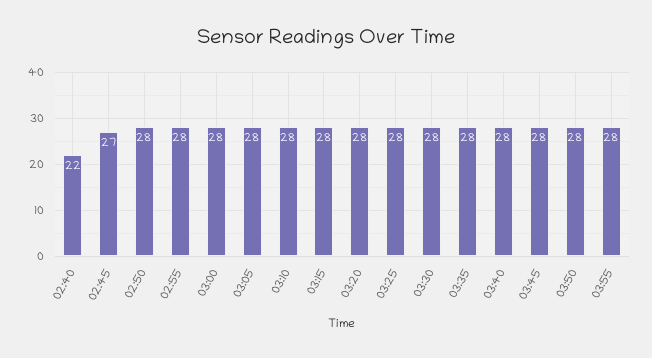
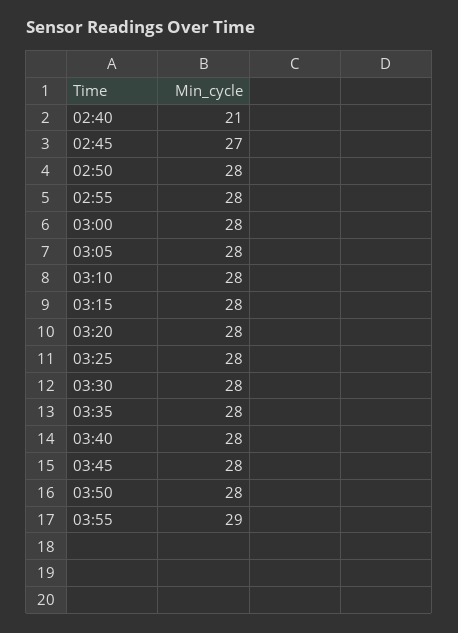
  {
-   "02:40": 22,
+   "02:40": 21,
    "02:45": 27,
    "02:50": 28,
    "02:55": 28,
    "03:00": 28,
    "03:05": 28,
    "03:10": 28,
    "03:15": 28,
    "03:20": 28,
    "03:25": 28,
    "03:30": 28,
    "03:35": 28,
    "03:40": 28,
    "03:45": 28,
    "03:50": 28,
-   "03:55": 28
+   "03:55": 29
  }

